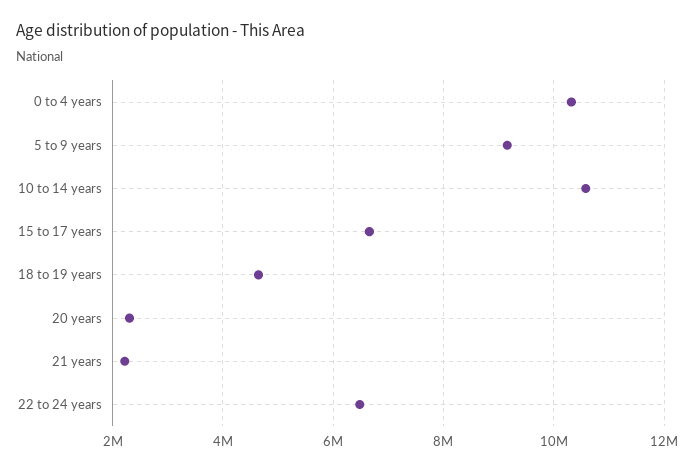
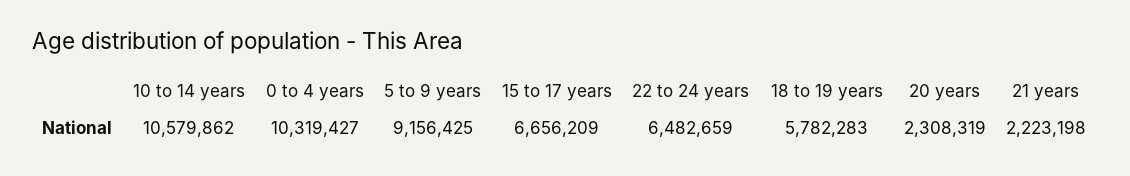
  {
    "0 to 4 years": 10319427,
    "5 to 9 years": 9156425,
    "10 to 14 years": 10579862,
    "15 to 17 years": 6656209,
-   "18 to 19 years": 4600000,
+   "18 to 19 years": 5782283,
    "20 years": 2308319,
    "21 years": 2223198,
    "22 to 24 years": 6482659
  }

